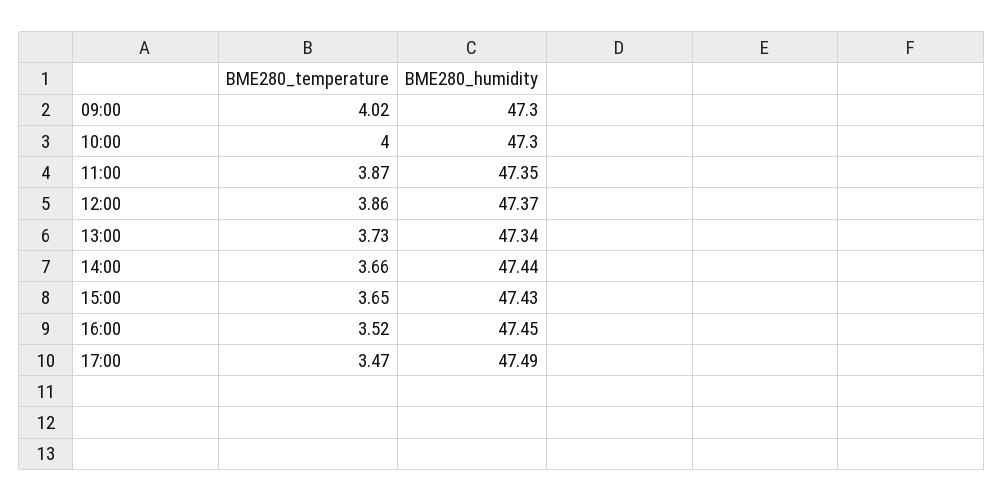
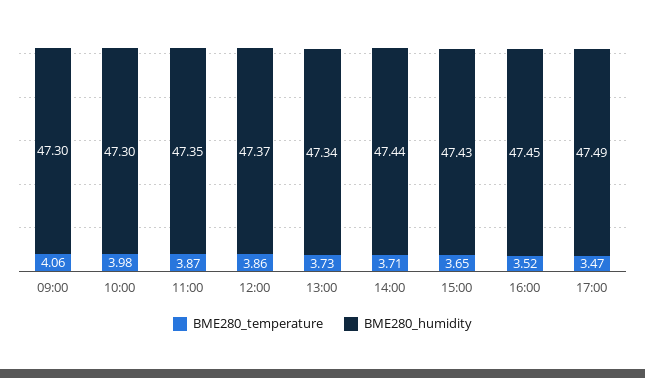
  {
    "BME280_temperature": {
-     "09:00": 4.02,
+     "09:00": 4.06,
-     "10:00": 4,
+     "10:00": 3.98,
      "11:00": 3.87,
      "12:00": 3.86,
      "13:00": 3.73,
-     "14:00": 3.66,
+     "14:00": 3.71,
      "15:00": 3.65,
      "16:00": 3.52,
      "17:00": 3.47
    },
    "BME280_humidity": {
      "09:00": 47.3,
      "10:00": 47.3,
      "11:00": 47.35,
      "12:00": 47.37,
      "13:00": 47.34,
      "14:00": 47.44,
      "15:00": 47.43,
      "16:00": 47.45,
      "17:00": 47.49
    }
  }

